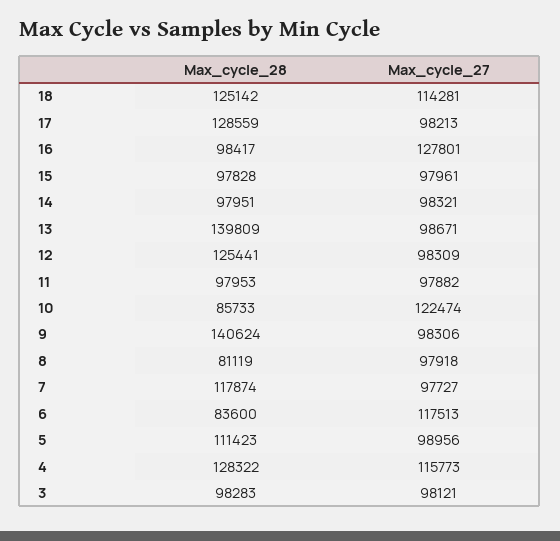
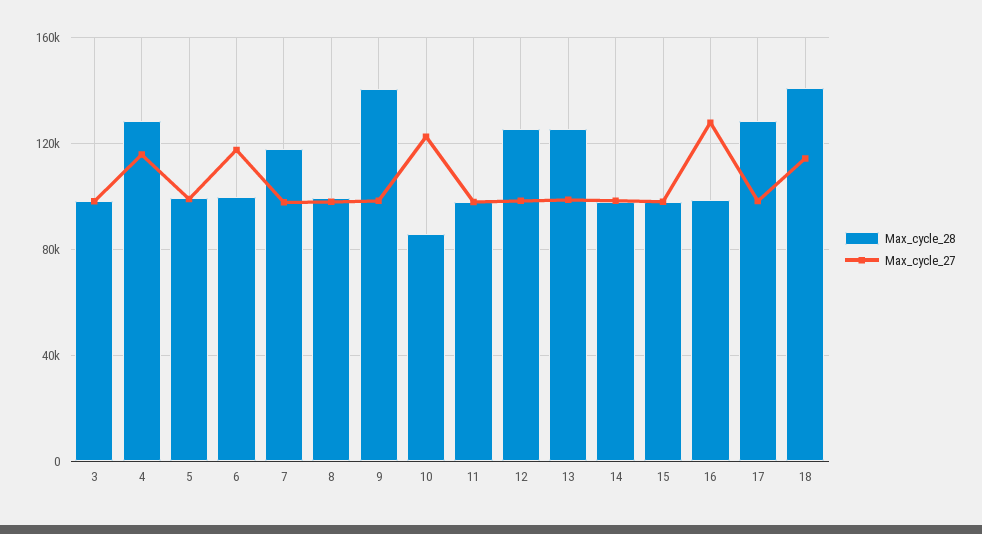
  {
    "Max_cycle_28": {
-     "18": 125142,
+     "18": 140000,
      "17": 128559,
      "16": 98417,
      "15": 97828,
      "14": 97951,
-     "13": 139809,
+     "13": 125000,
      "12": 125441,
      "11": 97953,
      "10": 85733,
      "9": 140624,
-     "8": 81119,
+     "8": 100000,
      "7": 117874,
-     "6": 83600,
+     "6": 100000,
-     "5": 111423,
+     "5": 100000,
      "4": 128322,
      "3": 98283
    },
    "Max_cycle_27": {
      "18": 114281,
      "17": 98213,
      "16": 127801,
      "15": 97961,
      "14": 98321,
      "13": 98671,
      "12": 98309,
      "11": 97882,
      "10": 122474,
      "9": 98306,
      "8": 97918,
      "7": 97727,
      "6": 117513,
      "5": 98956,
      "4": 115773,
      "3": 98121
    }
  }

